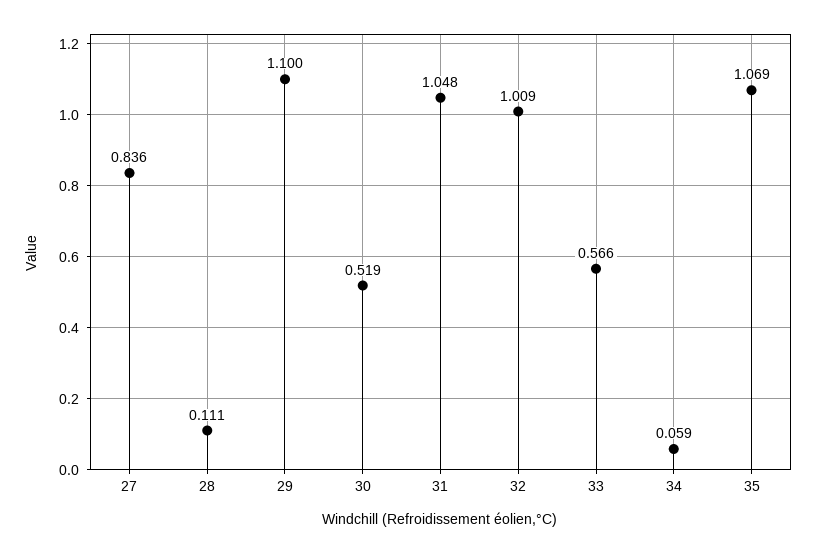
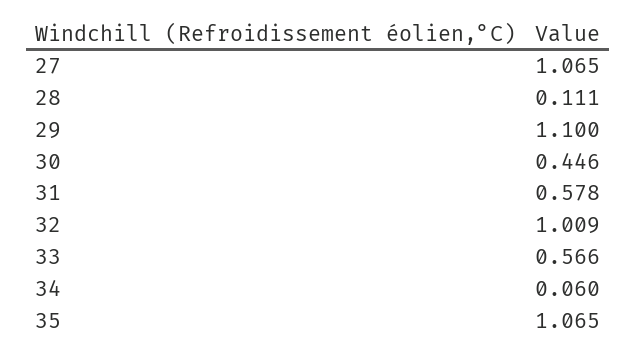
  {
-   "27": 0.836,
+   "27": 1.065,
    "28": 0.111,
    "29": 1.1,
-   "30": 0.519,
+   "30": 0.446,
-   "31": 1.048,
+   "31": 0.578,
    "32": 1.009,
    "33": 0.566,
-   "34": 0.059,
+   "34": 0.06,
-   "35": 1.069
+   "35": 1.065
  }

